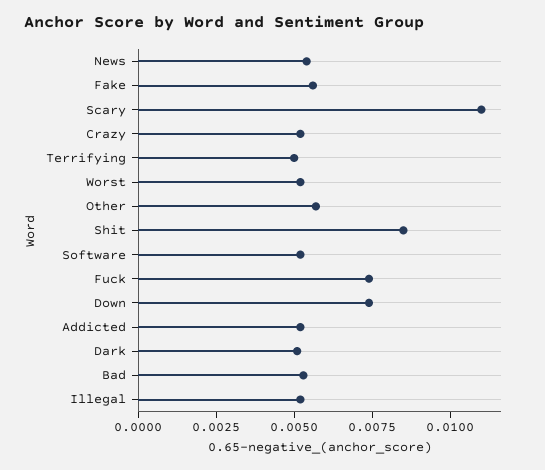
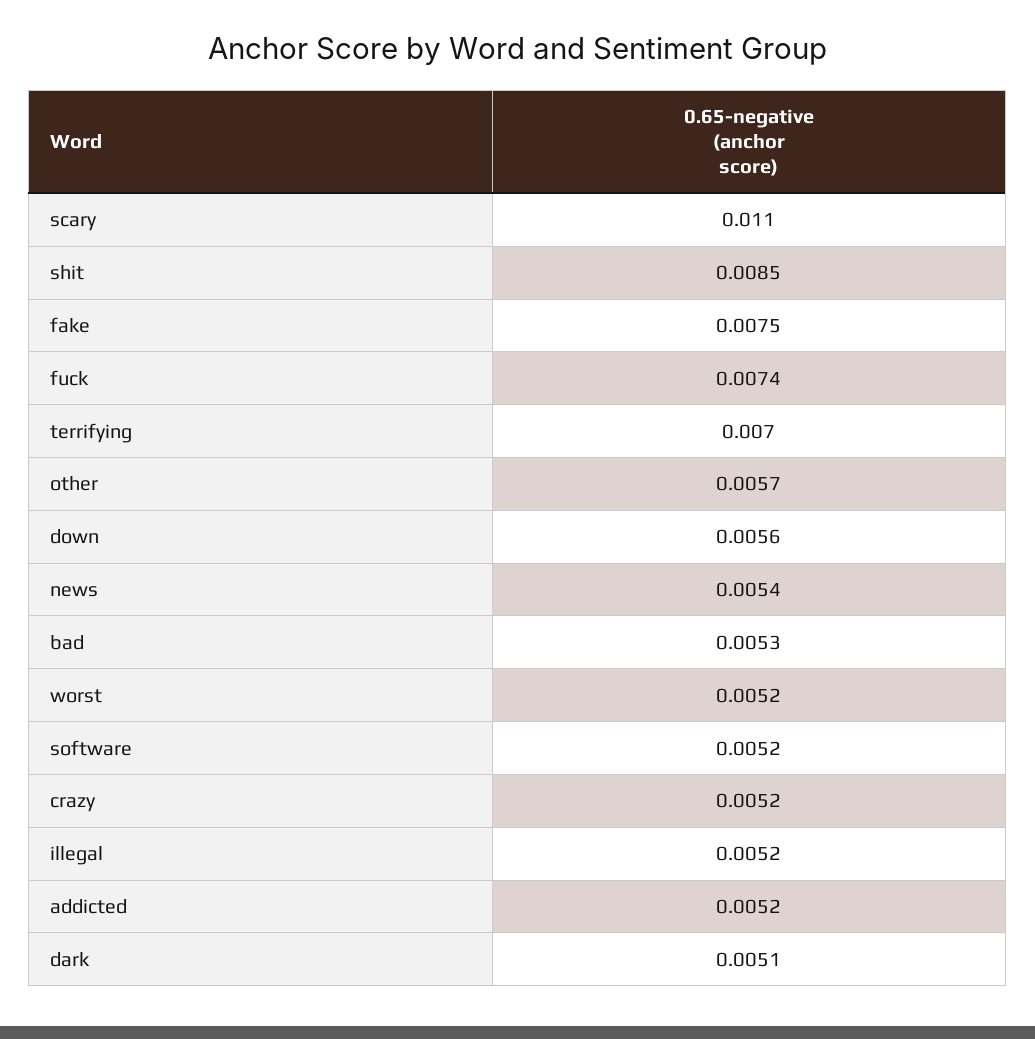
  {
    "News": 0.0054,
-   "Fake": 0.0055,
+   "Fake": 0.0075,
    "Scary": 0.011,
    "Crazy": 0.0052,
-   "Terrifying": 0.005,
+   "Terrifying": 0.007,
    "Worst": 0.0052,
    "Other": 0.0057,
    "Shit": 0.0085,
    "Software": 0.0052,
    "Fuck": 0.0074,
-   "Down": 0.0075,
+   "Down": 0.0056,
    "Addicted": 0.0052,
    "Dark": 0.0051,
    "Bad": 0.0053,
    "Illegal": 0.0052
  }

